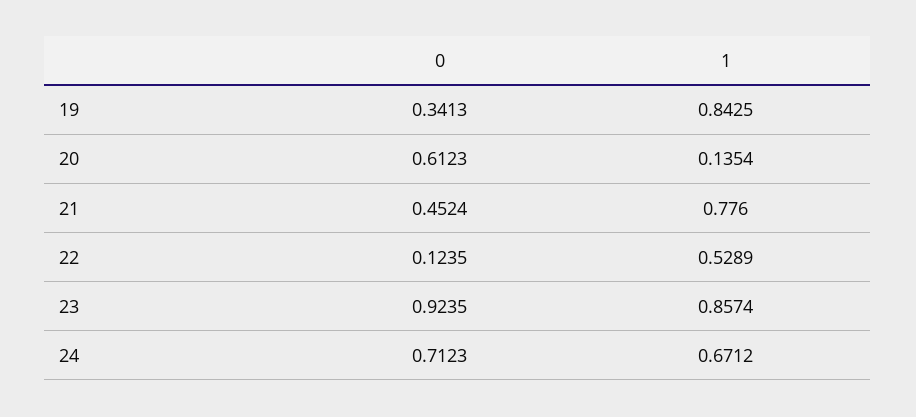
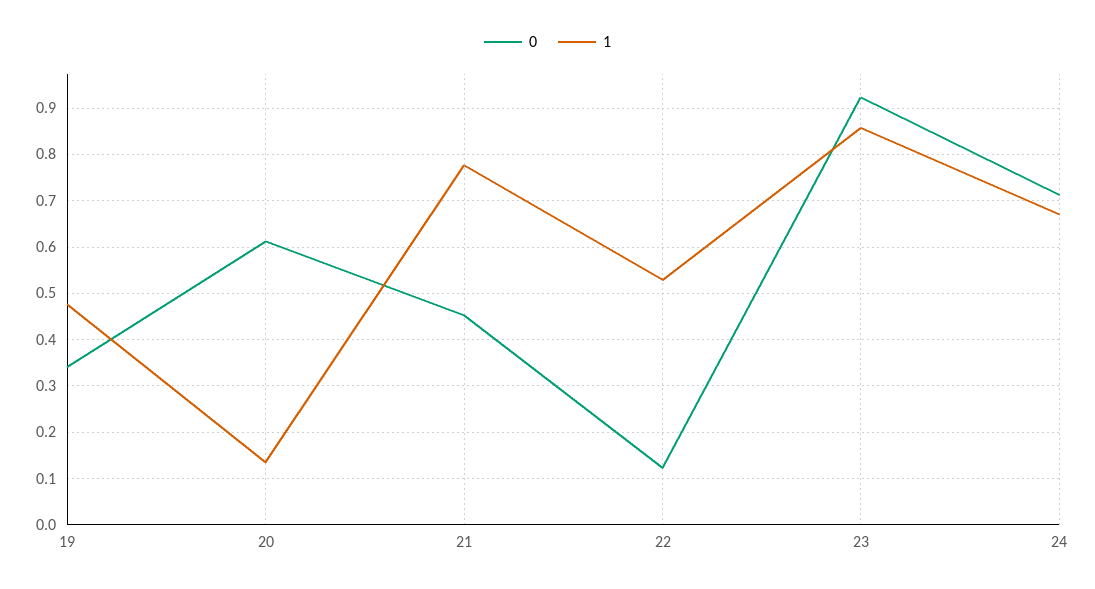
  {
    "0": {
      "19": 0.3413,
      "20": 0.6123,
      "21": 0.4524,
      "22": 0.1235,
      "23": 0.9235,
      "24": 0.7123
    },
    "1": {
-     "19": 0.8425,
+     "19": 0.48,
      "20": 0.1354,
      "21": 0.776,
      "22": 0.5289,
      "23": 0.8574,
      "24": 0.6712
    }
  }

